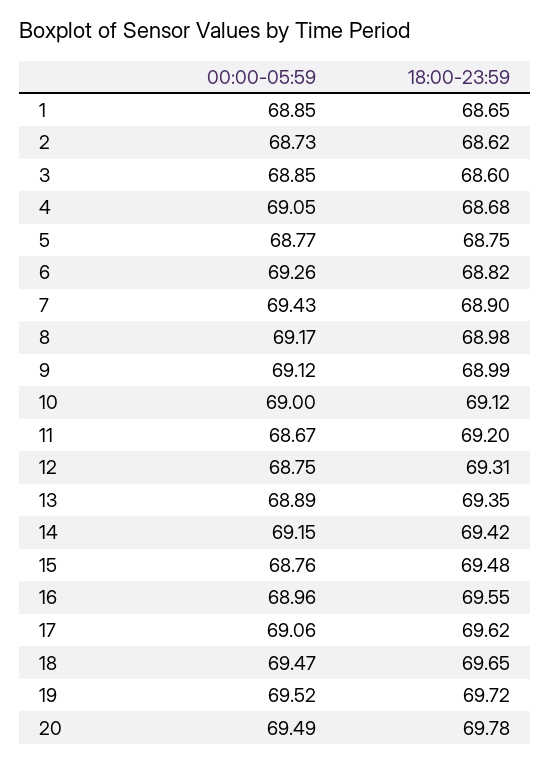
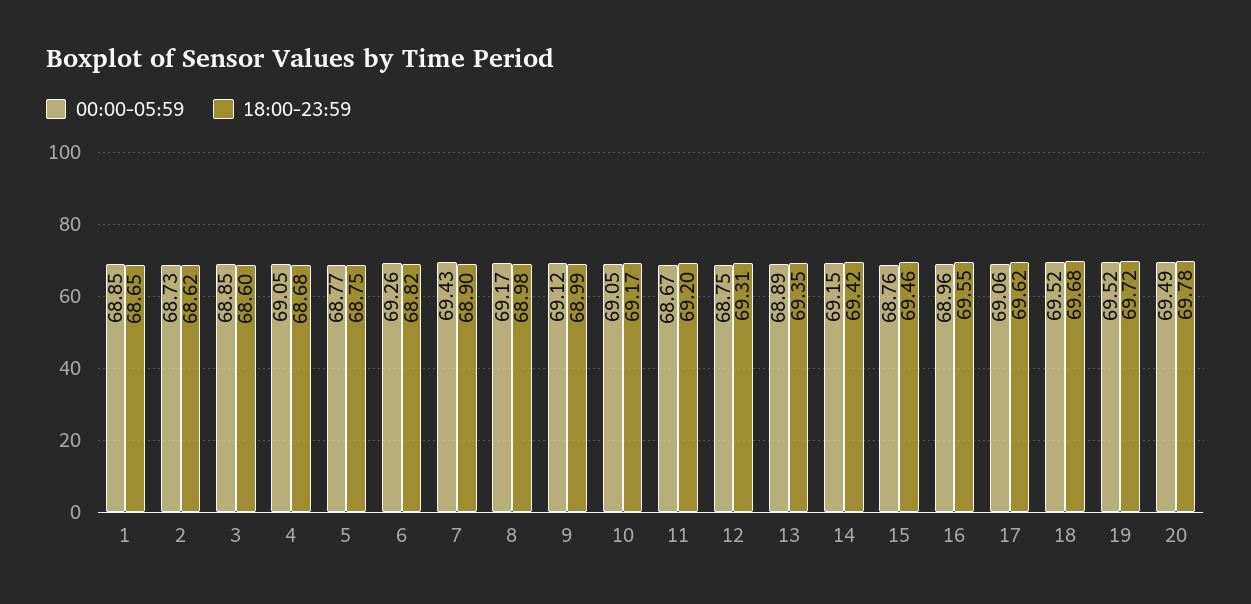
  {
    "00:00-05:59": {
      "1": 68.85,
      "2": 68.73,
      "3": 68.85,
      "4": 69.05,
      "5": 68.77,
      "6": 69.26,
      "7": 69.43,
      "8": 69.17,
      "9": 69.12,
-     "10": 69,
+     "10": 69.05,
      "11": 68.67,
      "12": 68.75,
      "13": 68.89,
      "14": 69.15,
      "15": 68.76,
      "16": 68.96,
      "17": 69.06,
-     "18": 69.47,
+     "18": 69.52,
      "19": 69.52,
      "20": 69.49
    },
    "18:00-23:59": {
      "1": 68.65,
      "2": 68.62,
      "3": 68.6,
      "4": 68.68,
      "5": 68.75,
      "6": 68.82,
      "7": 68.9,
      "8": 68.98,
      "9": 68.99,
-     "10": 69.12,
+     "10": 69.17,
      "11": 69.2,
      "12": 69.31,
      "13": 69.35,
      "14": 69.42,
-     "15": 69.48,
+     "15": 69.46,
      "16": 69.55,
      "17": 69.62,
-     "18": 69.65,
+     "18": 69.68,
      "19": 69.72,
      "20": 69.78
    }
  }

